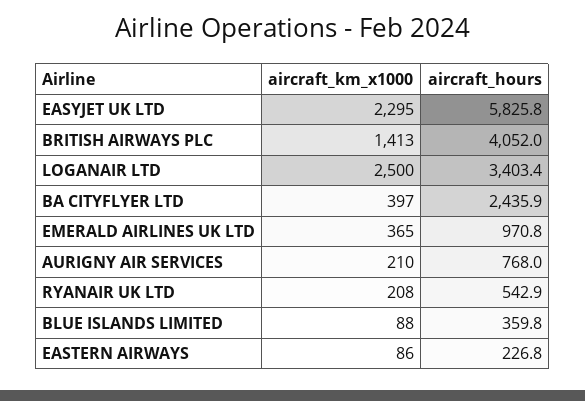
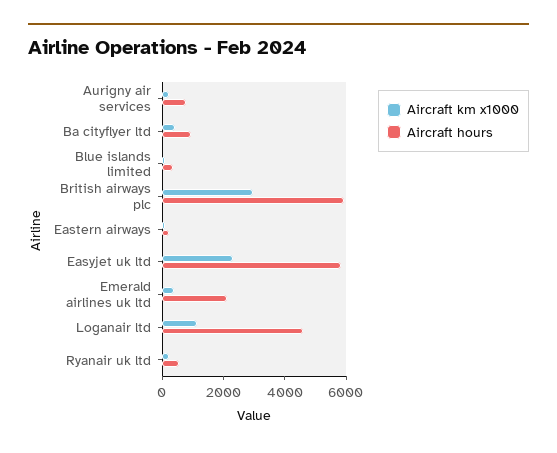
  {
    "aircraft_km_x1000": {
      "EASYJET UK LTD": 2295,
-     "BRITISH AIRWAYS PLC": 1413,
+     "BRITISH AIRWAYS PLC": 3000,
-     "LOGANAIR LTD": 2500,
+     "LOGANAIR LTD": 1000,
      "BA CITYFLYER LTD": 397,
      "EMERALD AIRLINES UK LTD": 365,
      "AURIGNY AIR SERVICES": 210,
      "RYANAIR UK LTD": 208,
      "BLUE ISLANDS LIMITED": 88,
      "EASTERN AIRWAYS": 86
    },
    "aircraft_hours": {
      "EASYJET UK LTD": 5825.8,
-     "BRITISH AIRWAYS PLC": 4052,
+     "BRITISH AIRWAYS PLC": 6000,
-     "LOGANAIR LTD": 3403.4,
+     "LOGANAIR LTD": 4500,
-     "BA CITYFLYER LTD": 2435.9,
+     "BA CITYFLYER LTD": 1000,
-     "EMERALD AIRLINES UK LTD": 970.8,
+     "EMERALD AIRLINES UK LTD": 2000,
      "AURIGNY AIR SERVICES": 768,
      "RYANAIR UK LTD": 542.9,
      "BLUE ISLANDS LIMITED": 359.8,
      "EASTERN AIRWAYS": 226.8
    }
  }

